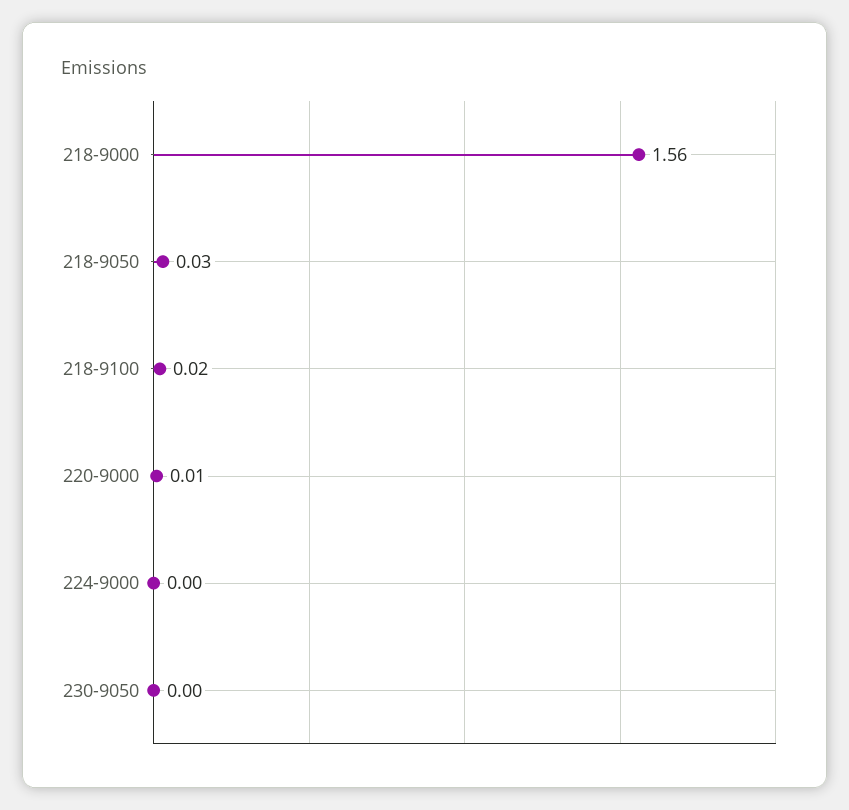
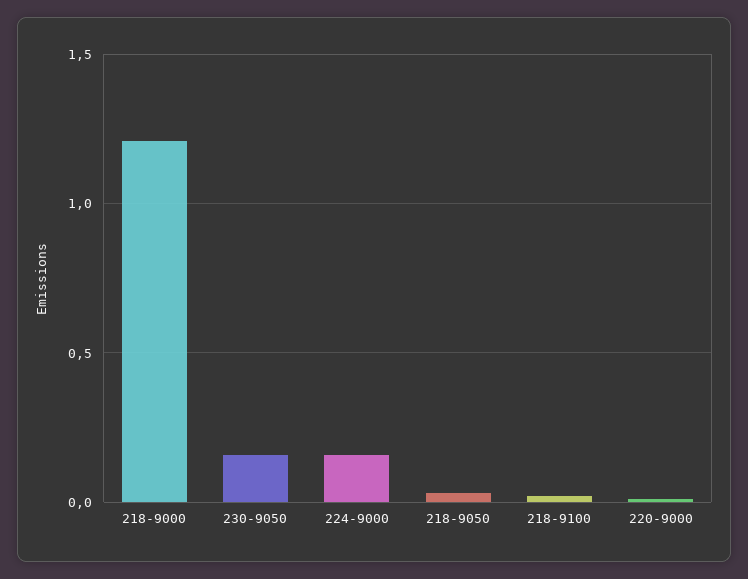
  {
-   "218-9000": 1.56,
+   "218-9000": 1.2,
    "218-9050": 0.03,
    "218-9100": 0.02,
    "220-9000": 0.01,
-   "224-9000": 0,
+   "224-9000": 0.15,
-   "230-9050": 0
+   "230-9050": 0.15
  }

